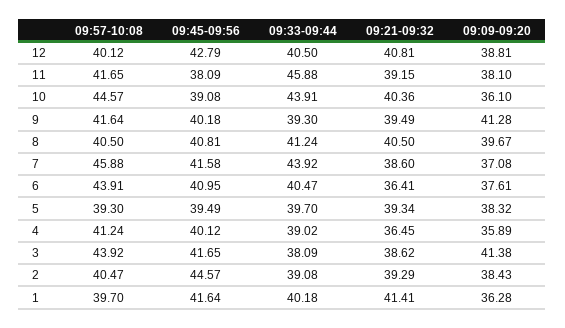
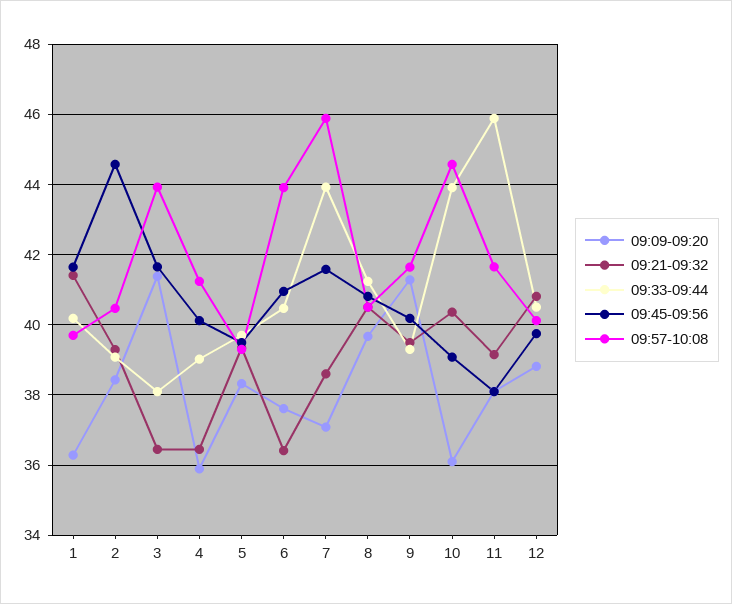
  {
    "09:57-10:08": {
      "12": 40.12,
      "11": 41.65,
      "10": 44.57,
      "9": 41.64,
      "8": 40.5,
      "7": 45.88,
      "6": 43.91,
      "5": 39.3,
      "4": 41.24,
      "3": 43.92,
      "2": 40.47,
      "1": 39.7
    },
    "09:45-09:56": {
-     "12": 42.79,
+     "12": 39.8,
      "11": 38.09,
      "10": 39.08,
      "9": 40.18,
      "8": 40.81,
      "7": 41.58,
      "6": 40.95,
      "5": 39.49,
      "4": 40.12,
      "3": 41.65,
      "2": 44.57,
      "1": 41.64
    },
    "09:33-09:44": {
      "12": 40.5,
      "11": 45.88,
      "10": 43.91,
      "9": 39.3,
      "8": 41.24,
      "7": 43.92,
      "6": 40.47,
      "5": 39.7,
      "4": 39.02,
      "3": 38.09,
      "2": 39.08,
      "1": 40.18
    },
    "09:21-09:32": {
      "12": 40.81,
      "11": 39.15,
      "10": 40.36,
      "9": 39.49,
      "8": 40.5,
      "7": 38.6,
      "6": 36.41,
      "5": 39.34,
      "4": 36.45,
-     "3": 38.62,
+     "3": 36.4,
      "2": 39.29,
      "1": 41.41
    },
    "09:09-09:20": {
      "12": 38.81,
      "11": 38.1,
      "10": 36.1,
      "9": 41.28,
      "8": 39.67,
      "7": 37.08,
      "6": 37.61,
      "5": 38.32,
      "4": 35.89,
      "3": 41.38,
      "2": 38.43,
      "1": 36.28
    }
  }

